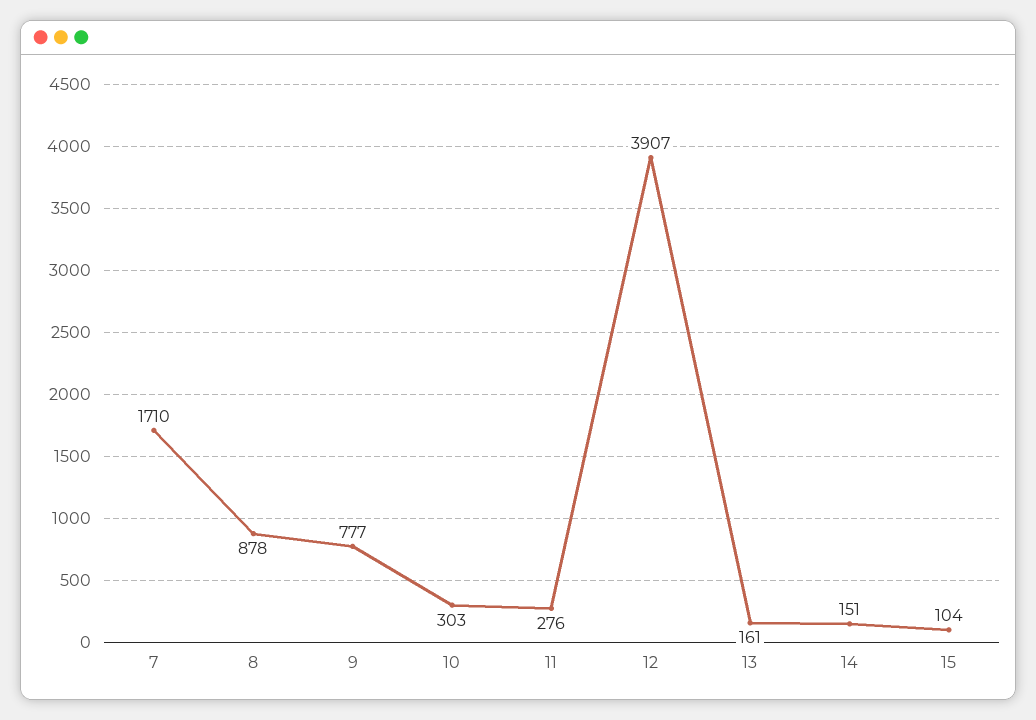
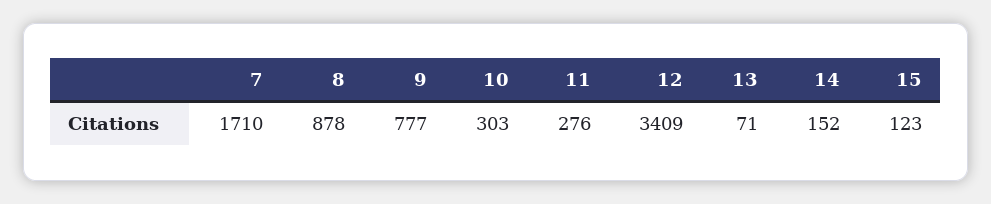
  {
    "7": 1710,
    "8": 878,
    "9": 777,
    "10": 303,
    "11": 276,
-   "12": 3907,
+   "12": 3409,
-   "13": 161,
+   "13": 71,
-   "14": 151,
+   "14": 152,
-   "15": 104
+   "15": 123
  }

